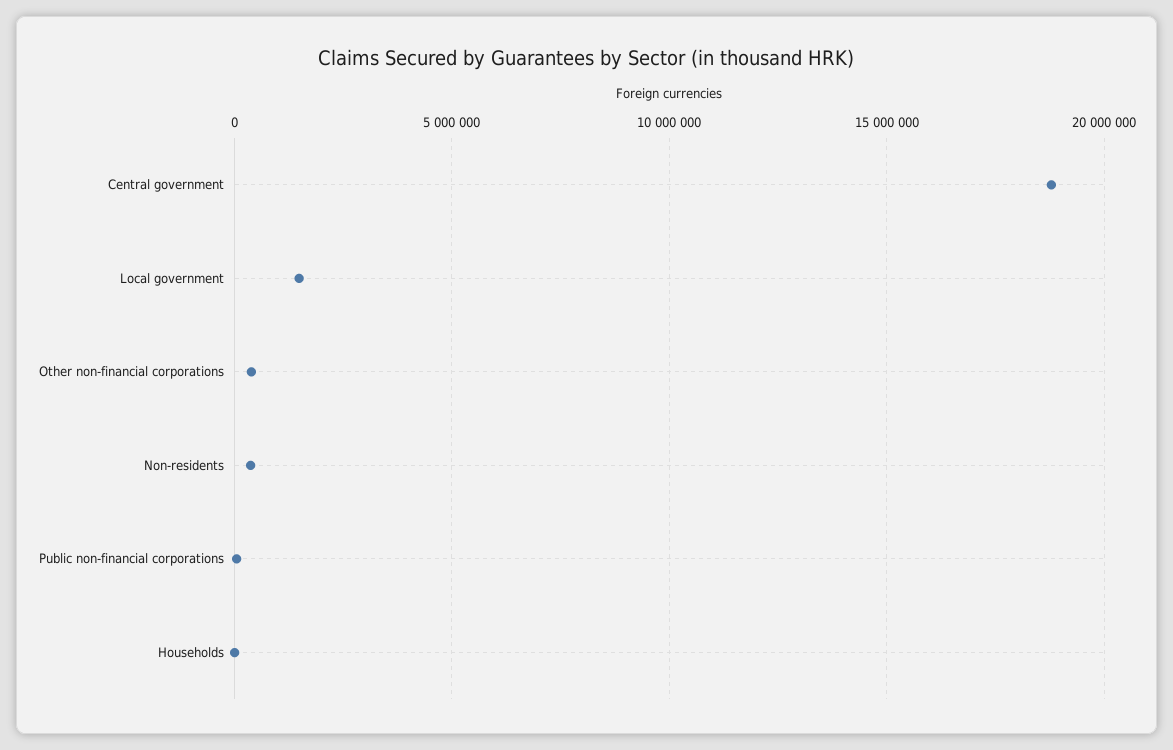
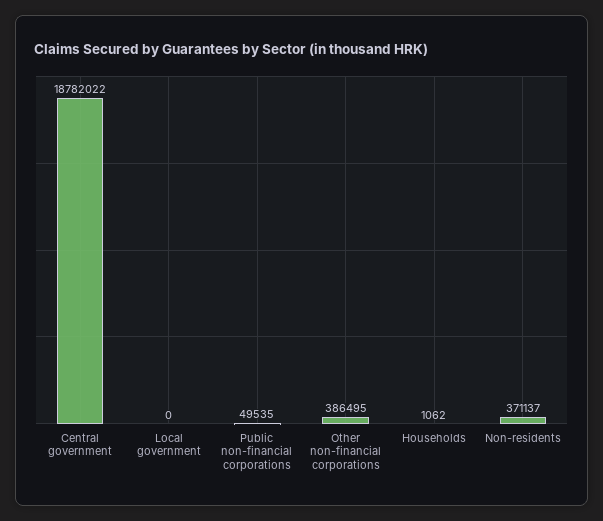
  {
    "Central government": 18782022,
-   "Local government": 1500000,
+   "Local government": 0,
    "Other non-financial corporations": 386495,
    "Non-residents": 371137,
    "Public non-financial corporations": 49535,
    "Households": 1062
  }

